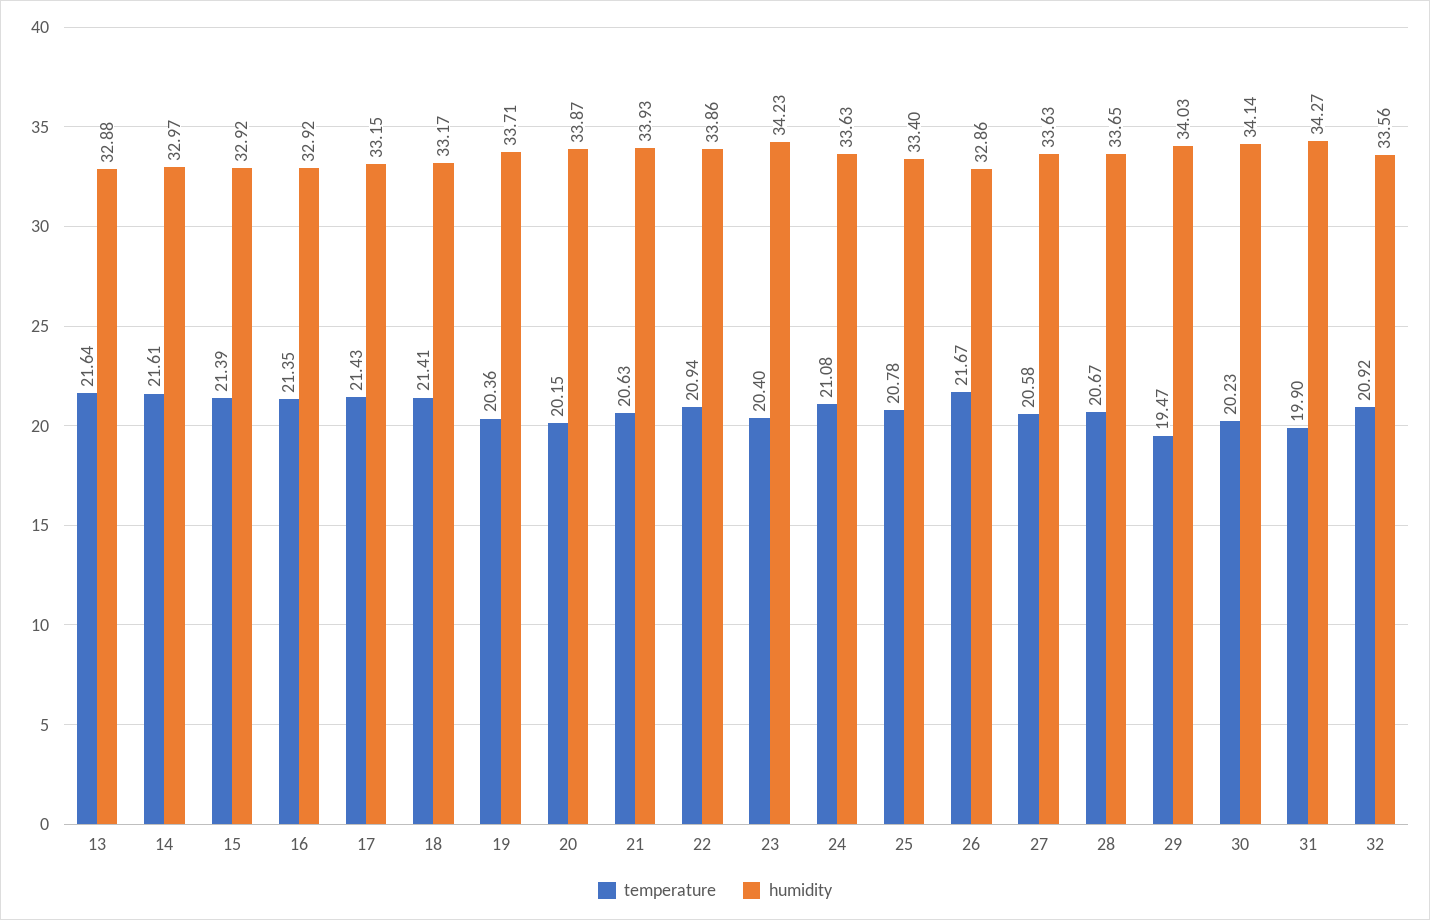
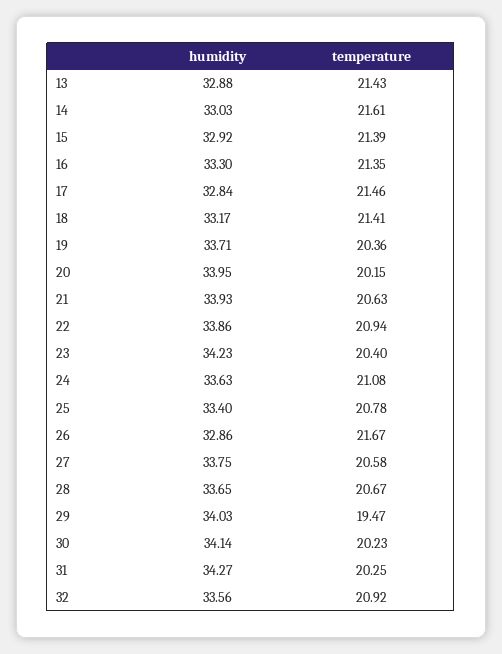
  {
    "temperature": {
-     "13": 21.64,
+     "13": 21.43,
      "14": 21.61,
      "15": 21.39,
      "16": 21.35,
-     "17": 21.43,
+     "17": 21.46,
      "18": 21.41,
      "19": 20.36,
      "20": 20.15,
      "21": 20.63,
      "22": 20.94,
      "23": 20.4,
      "24": 21.08,
      "25": 20.78,
      "26": 21.67,
      "27": 20.58,
      "28": 20.67,
      "29": 19.47,
      "30": 20.23,
-     "31": 19.9,
+     "31": 20.25,
      "32": 20.92
    },
    "humidity": {
      "13": 32.88,
-     "14": 32.97,
+     "14": 33.03,
      "15": 32.92,
-     "16": 32.92,
+     "16": 33.3,
-     "17": 33.15,
+     "17": 32.84,
      "18": 33.17,
      "19": 33.71,
-     "20": 33.87,
+     "20": 33.95,
      "21": 33.93,
      "22": 33.86,
      "23": 34.23,
      "24": 33.63,
      "25": 33.4,
      "26": 32.86,
-     "27": 33.63,
+     "27": 33.75,
      "28": 33.65,
      "29": 34.03,
      "30": 34.14,
      "31": 34.27,
      "32": 33.56
    }
  }

